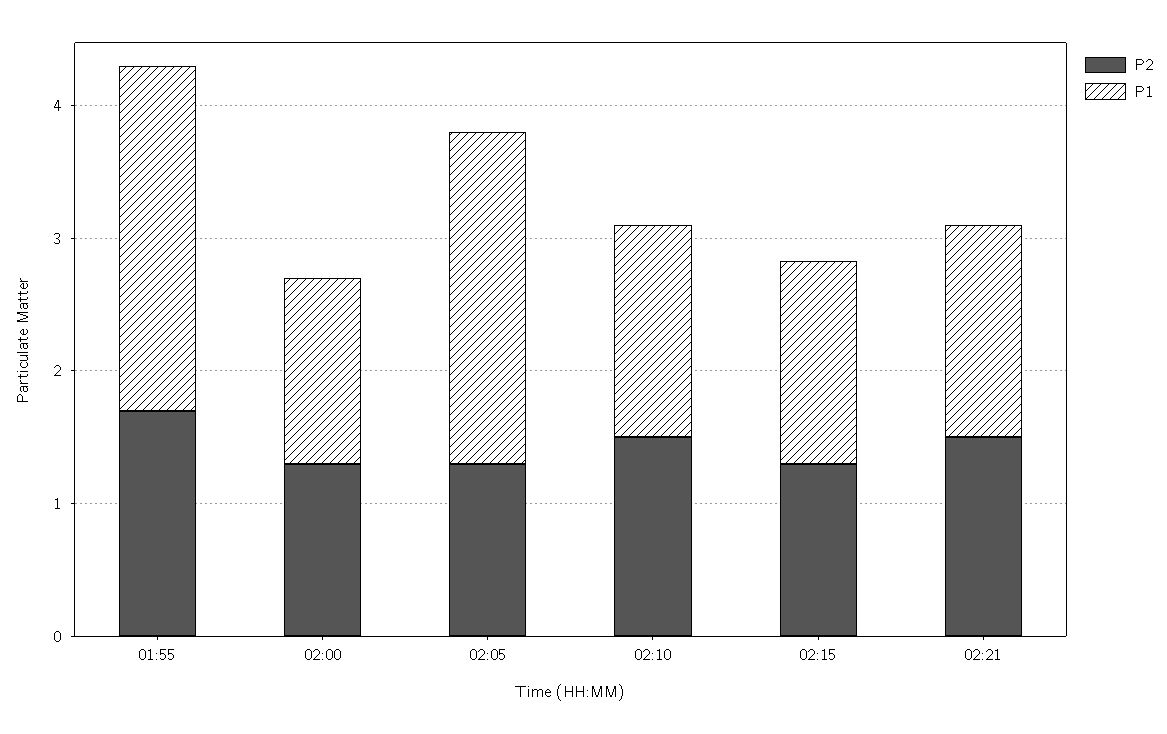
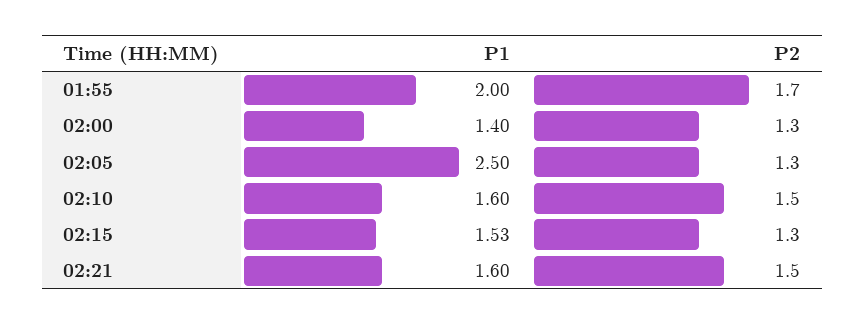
  {
    "P2": {
      "01:55": 1.7,
      "02:00": 1.3,
      "02:05": 1.3,
      "02:10": 1.5,
      "02:15": 1.3,
      "02:21": 1.5
    },
    "P1": {
-     "01:55": 2.6,
+     "01:55": 2,
      "02:00": 1.4,
      "02:05": 2.5,
      "02:10": 1.6,
      "02:15": 1.53,
      "02:21": 1.6
    }
  }

